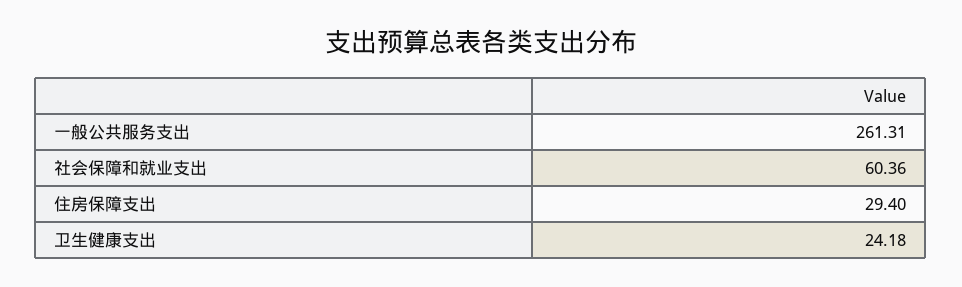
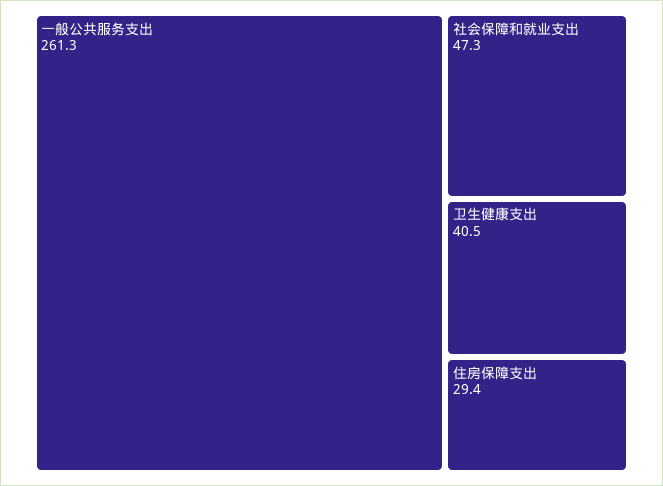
  {
    "一般公共服务支出": 261.31,
-   "社会保障和就业支出": 60.36,
+   "社会保障和就业支出": 47.3,
    "住房保障支出": 29.4,
-   "卫生健康支出": 24.18
+   "卫生健康支出": 40.5
  }

